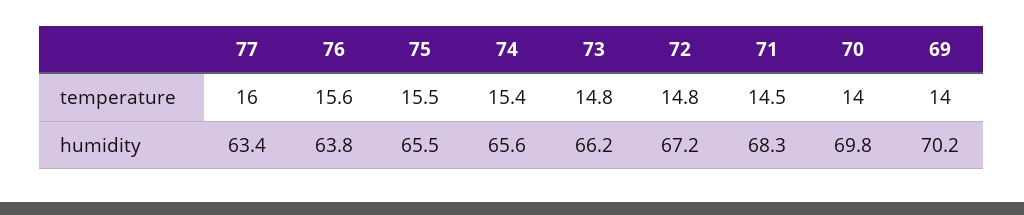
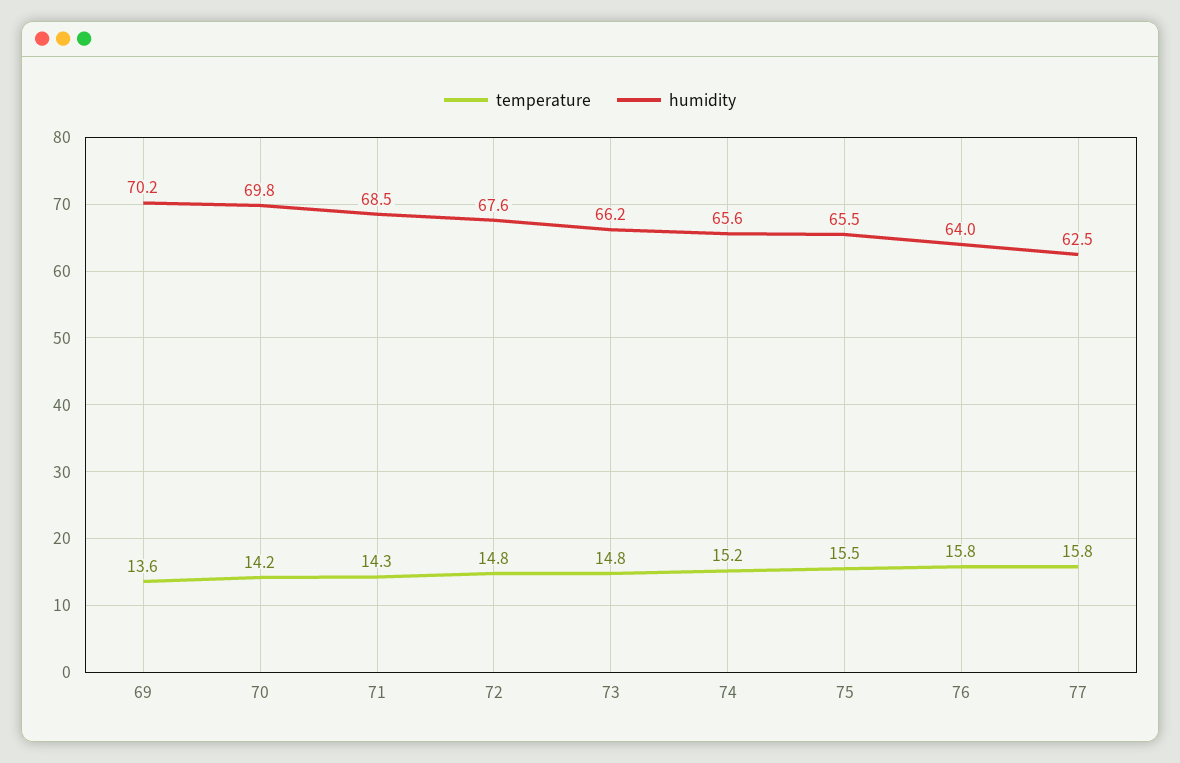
  {
    "temperature": {
-     "77": 16,
+     "77": 15.8,
-     "76": 15.6,
+     "76": 15.8,
      "75": 15.5,
-     "74": 15.4,
+     "74": 15.2,
      "73": 14.8,
      "72": 14.8,
-     "71": 14.5,
+     "71": 14.3,
-     "70": 14,
+     "70": 14.2,
-     "69": 14
+     "69": 13.6
    },
    "humidity": {
-     "77": 63.4,
+     "77": 62.5,
-     "76": 63.8,
+     "76": 64,
      "75": 65.5,
      "74": 65.6,
      "73": 66.2,
-     "72": 67.2,
+     "72": 67.6,
-     "71": 68.3,
+     "71": 68.5,
      "70": 69.8,
      "69": 70.2
    }
  }

